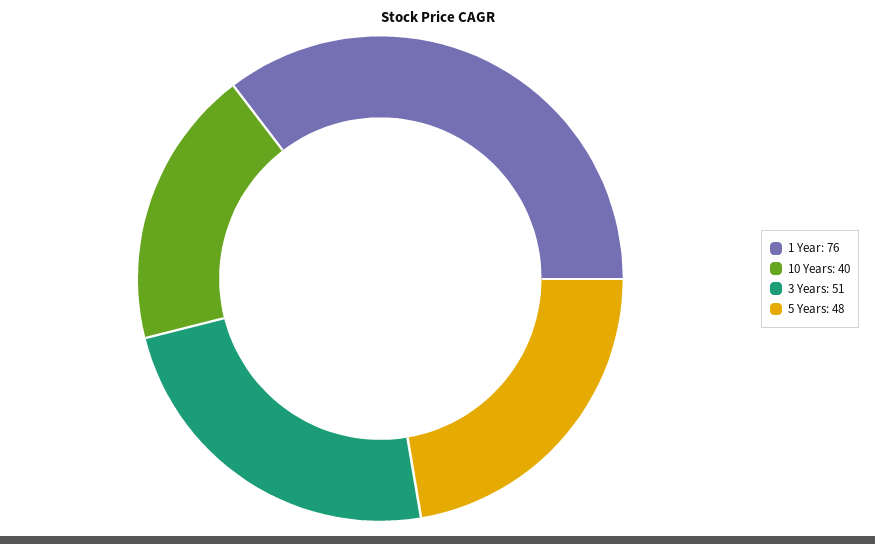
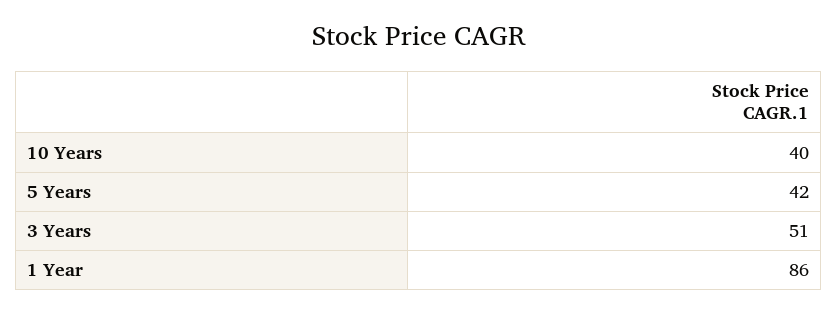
  {
-   "1 Year": 76,
+   "1 Year": 86,
    "10 Years": 40,
    "3 Years": 51,
-   "5 Years": 48
+   "5 Years": 42
  }

